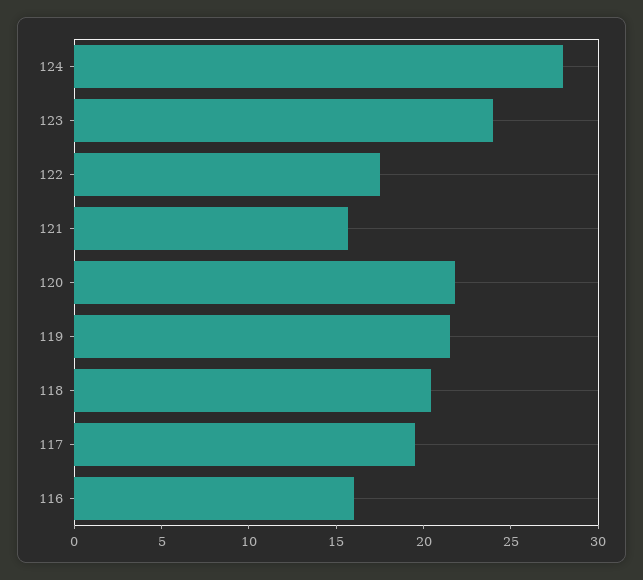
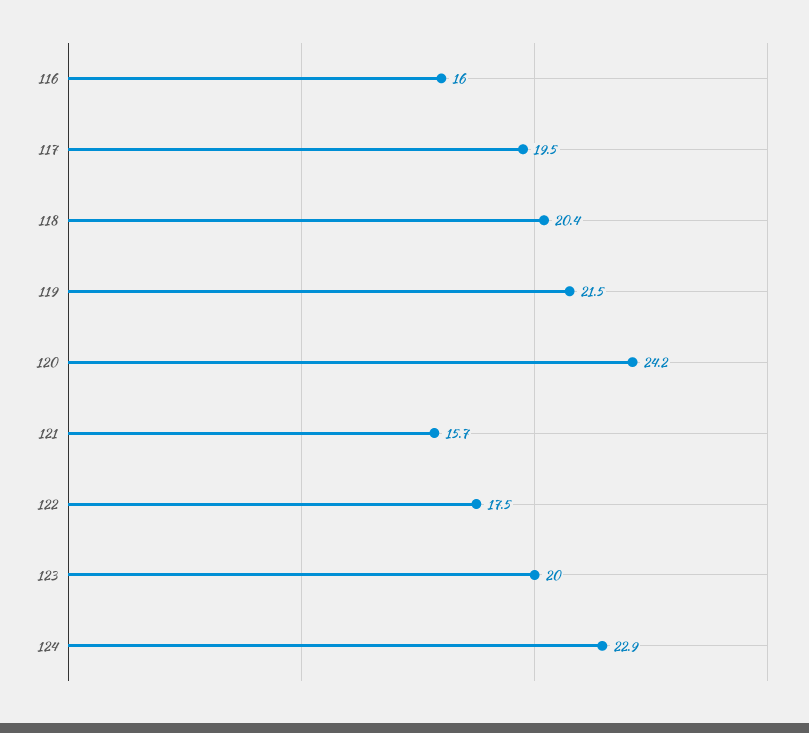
  {
-   "124": 28,
+   "124": 22.9,
-   "123": 24,
+   "123": 20,
    "122": 17.5,
    "121": 15.7,
-   "120": 22,
+   "120": 24.2,
    "119": 21.5,
    "118": 20.4,
    "117": 19.5,
    "116": 16
  }

